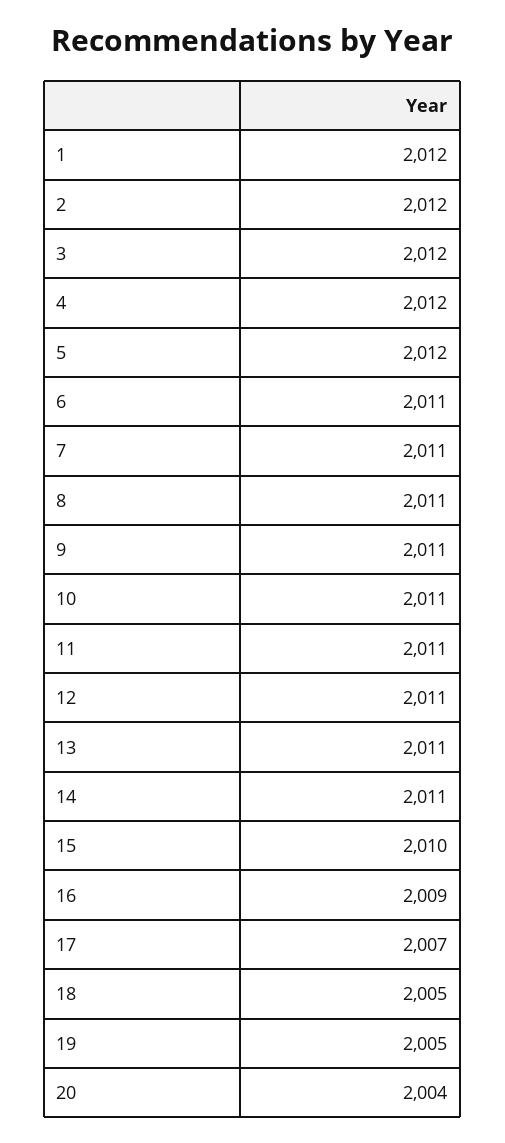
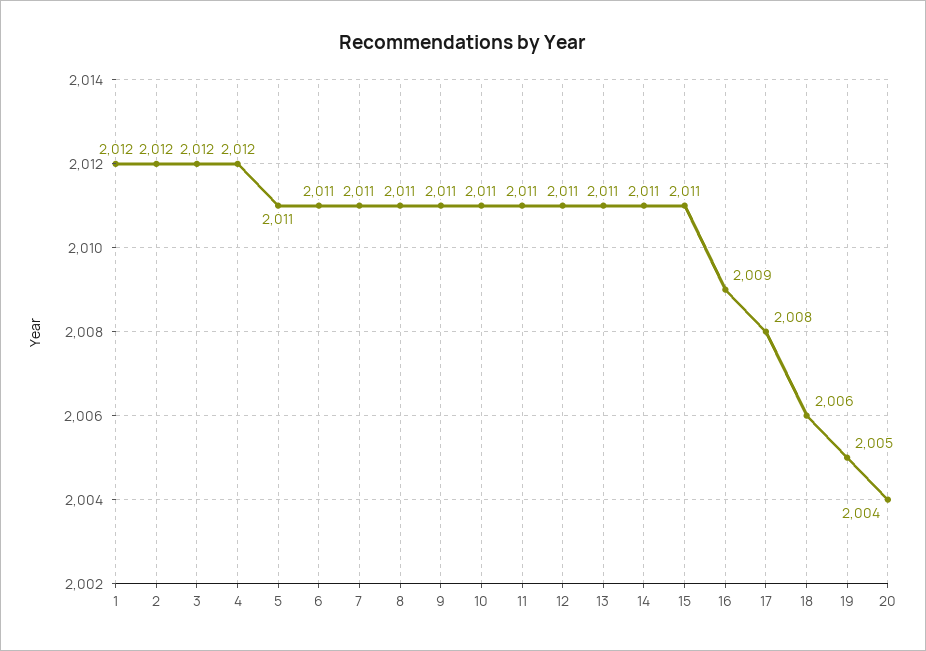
  {
    "1": 2012,
    "2": 2012,
    "3": 2012,
    "4": 2012,
-   "5": 2012,
+   "5": 2011,
    "6": 2011,
    "7": 2011,
    "8": 2011,
    "9": 2011,
    "10": 2011,
    "11": 2011,
    "12": 2011,
    "13": 2011,
    "14": 2011,
-   "15": 2010,
+   "15": 2011,
    "16": 2009,
-   "17": 2007,
+   "17": 2008,
-   "18": 2005,
+   "18": 2006,
    "19": 2005,
    "20": 2004
  }

